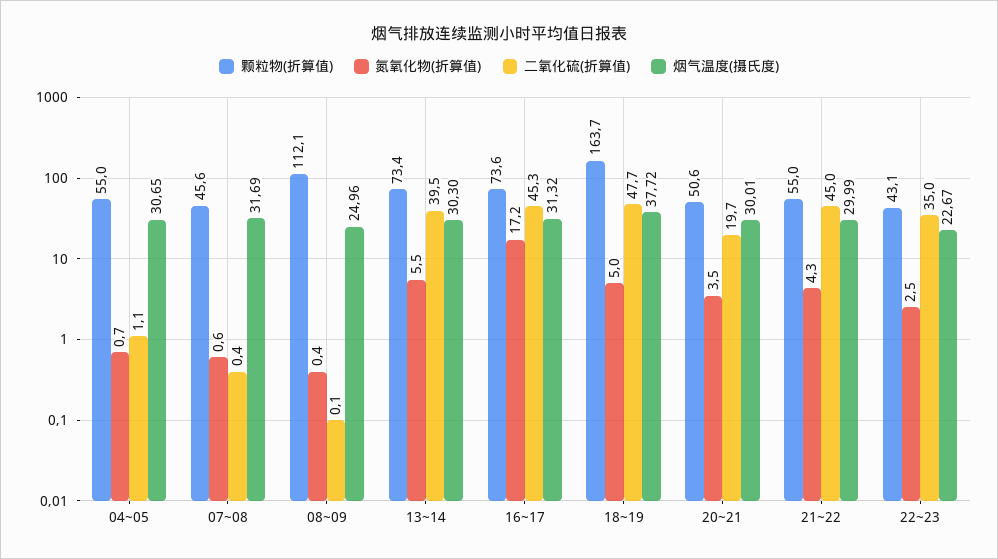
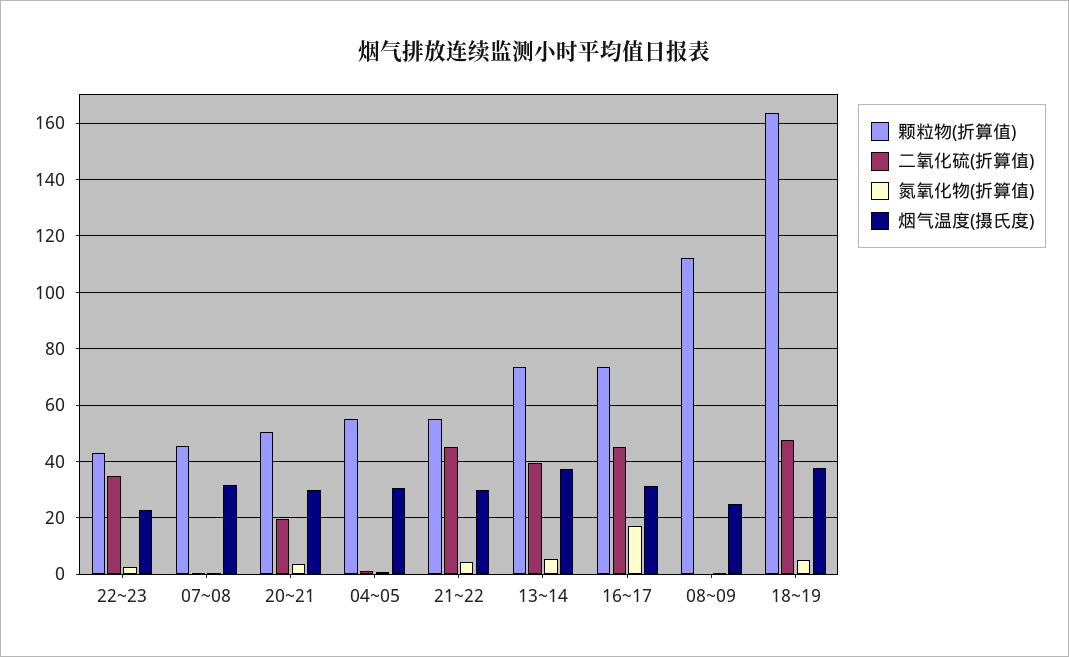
  {
    "颗粒物(折算值)": {
      "04~05": 55,
      "07~08": 45.6,
      "08~09": 112.1,
      "13~14": 73.4,
      "16~17": 73.6,
      "18~19": 163.7,
      "20~21": 50.6,
      "21~22": 55,
      "22~23": 43.1
    },
    "氮氧化物(折算值)": {
      "04~05": 0.7,
      "07~08": 0.6,
      "08~09": 0.4,
      "13~14": 5.5,
      "16~17": 17.2,
      "18~19": 5,
      "20~21": 3.5,
      "21~22": 4.3,
      "22~23": 2.5
    },
    "二氧化硫(折算值)": {
      "04~05": 1.1,
      "07~08": 0.4,
      "08~09": 0.1,
      "13~14": 39.5,
      "16~17": 45.3,
      "18~19": 47.7,
      "20~21": 19.7,
      "21~22": 45,
      "22~23": 35
    },
    "烟气温度(摄氏度)": {
      "04~05": 30.65,
      "07~08": 31.69,
      "08~09": 24.96,
-     "13~14": 30.3,
+     "13~14": 37.5,
      "16~17": 31.32,
      "18~19": 37.72,
      "20~21": 30.01,
      "21~22": 29.99,
      "22~23": 22.67
    }
  }

